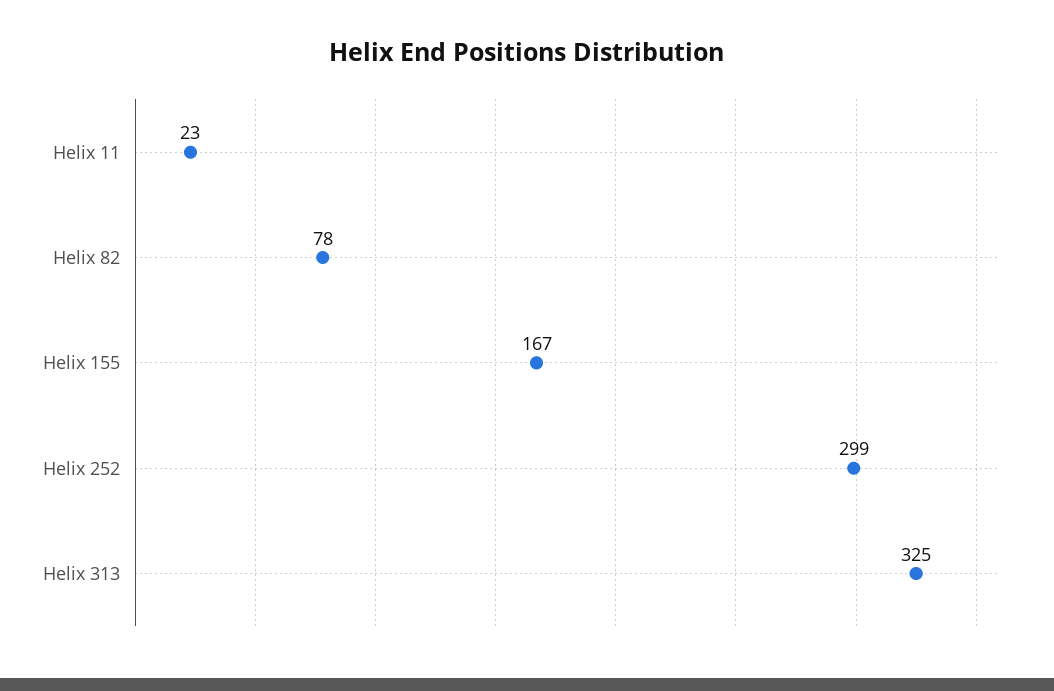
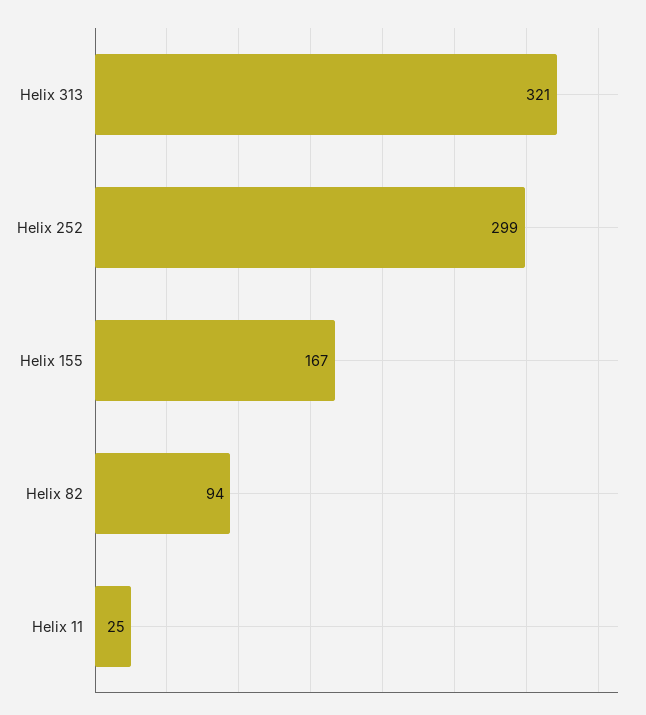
  {
-   "Helix 11": 23,
+   "Helix 11": 25,
-   "Helix 82": 78,
+   "Helix 82": 94,
    "Helix 155": 167,
    "Helix 252": 299,
-   "Helix 313": 325
+   "Helix 313": 321
  }

